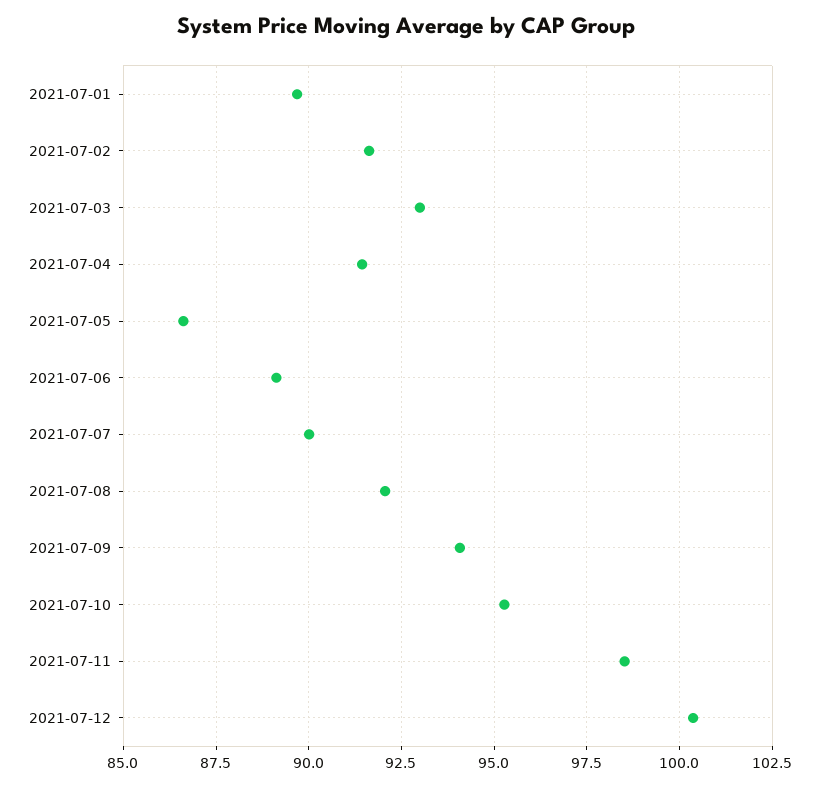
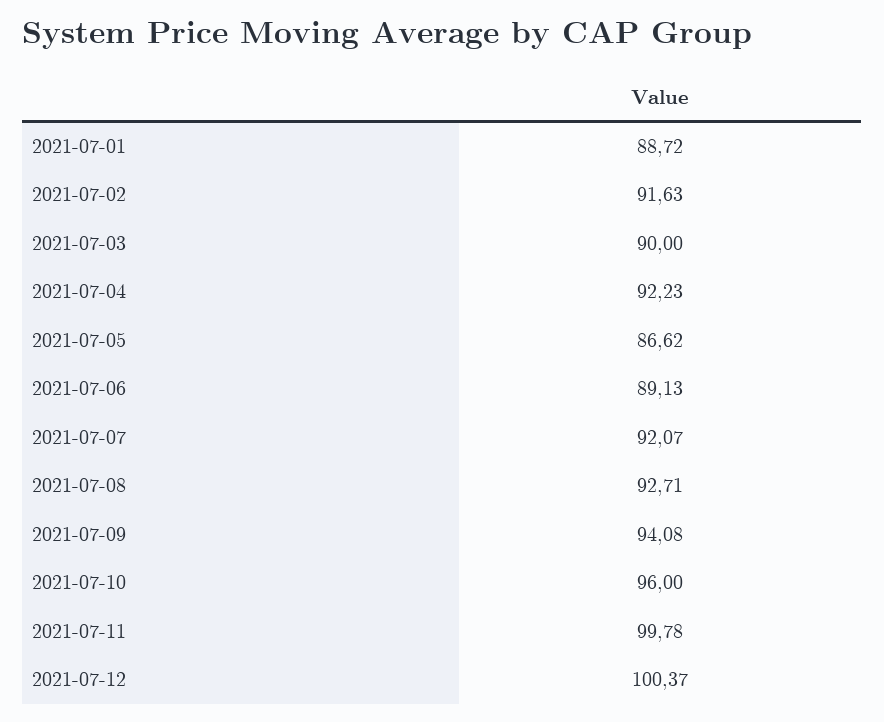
  {
-   "2021-07-01": 89.75,
+   "2021-07-01": 88.72,
    "2021-07-02": 91.63,
-   "2021-07-03": 93,
+   "2021-07-03": 90,
-   "2021-07-04": 91.5,
+   "2021-07-04": 92.23,
    "2021-07-05": 86.62,
    "2021-07-06": 89.13,
-   "2021-07-07": 90,
+   "2021-07-07": 92.07,
-   "2021-07-08": 92,
+   "2021-07-08": 92.71,
    "2021-07-09": 94.08,
-   "2021-07-10": 95.25,
+   "2021-07-10": 96,
-   "2021-07-11": 98.5,
+   "2021-07-11": 99.78,
    "2021-07-12": 100.37
  }

